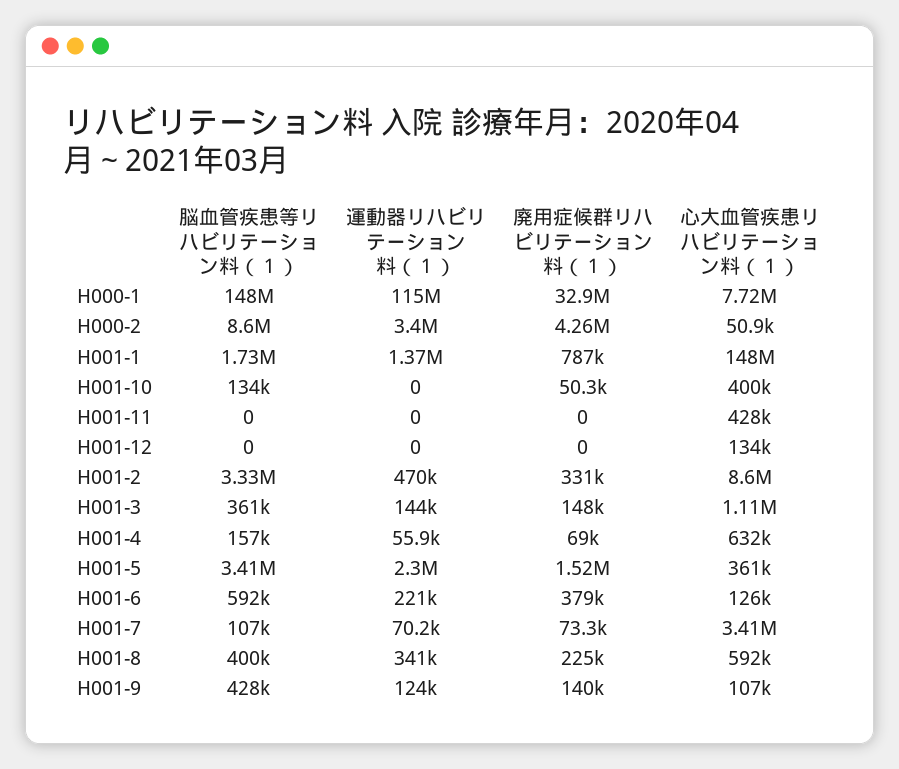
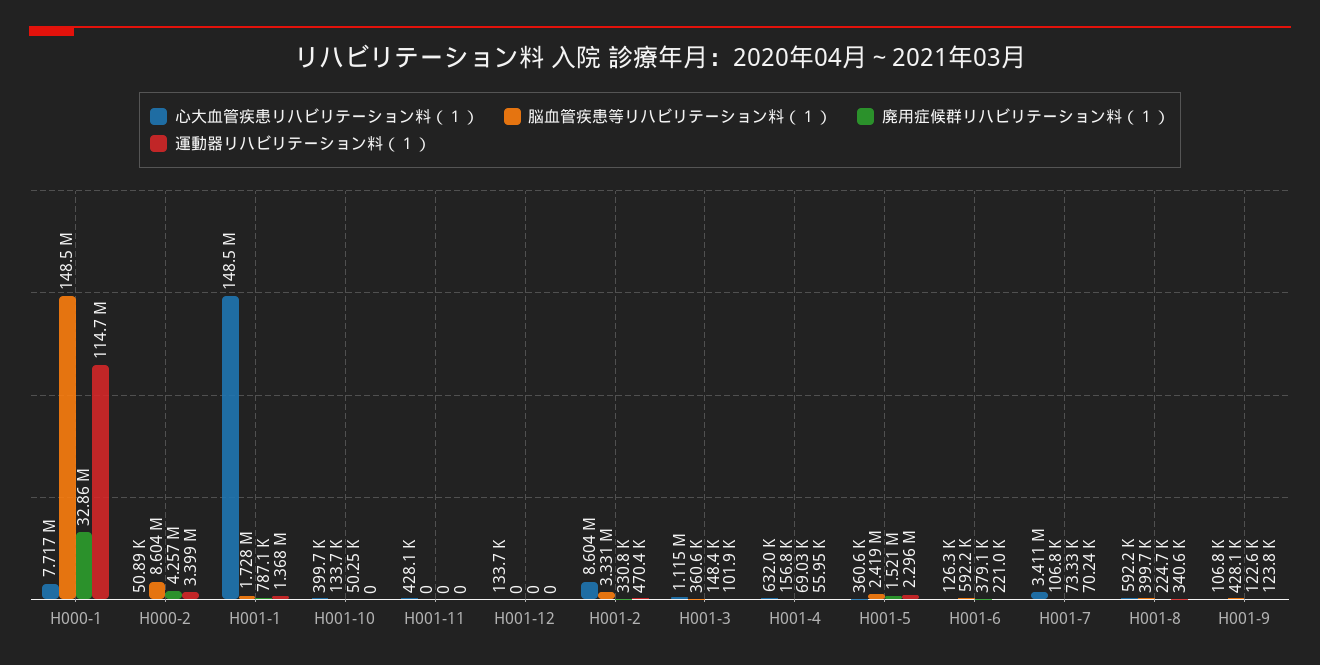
  {
    "脳血管疾患等リハビリテーション料（１）": {
      "H000-1": 148500000,
      "H000-2": 8604000,
      "H001-1": 1728000,
      "H001-10": 133700,
      "H001-11": 0,
      "H001-12": 0,
      "H001-2": 3331000,
      "H001-3": 360600,
      "H001-4": 156800,
-     "H001-5": 3410000,
+     "H001-5": 2419000,
      "H001-6": 592200,
      "H001-7": 106800,
      "H001-8": 399700,
      "H001-9": 428100
    },
    "運動器リハビリテーション料（１）": {
      "H000-1": 114700000,
      "H000-2": 3399000,
      "H001-1": 1368000,
      "H001-10": 0,
      "H001-11": 0,
      "H001-12": 0,
      "H001-2": 470400,
-     "H001-3": 144000,
+     "H001-3": 101900,
      "H001-4": 55950,
      "H001-5": 2296000,
      "H001-6": 221000,
      "H001-7": 70240,
      "H001-8": 340600,
      "H001-9": 123800
    },
    "廃用症候群リハビリテーション料（１）": {
      "H000-1": 32860000,
      "H000-2": 4257000,
      "H001-1": 787100,
      "H001-10": 50250,
      "H001-11": 0,
      "H001-12": 0,
      "H001-2": 330800,
      "H001-3": 148400,
      "H001-4": 69030,
      "H001-5": 1521000,
      "H001-6": 379100,
      "H001-7": 73330,
      "H001-8": 224700,
-     "H001-9": 140000
+     "H001-9": 122600
    },
    "心大血管疾患リハビリテーション料（１）": {
      "H000-1": 7717000,
      "H000-2": 50890,
      "H001-1": 148500000,
      "H001-10": 399700,
      "H001-11": 428100,
      "H001-12": 133700,
      "H001-2": 8604000,
      "H001-3": 1115000,
      "H001-4": 632000,
      "H001-5": 360600,
      "H001-6": 126300,
      "H001-7": 3411000,
      "H001-8": 592200,
      "H001-9": 106800
    }
  }

